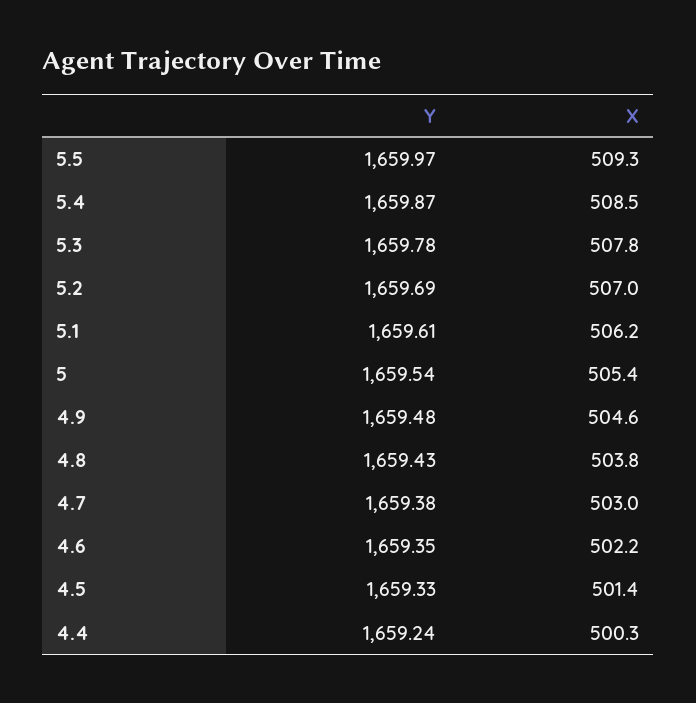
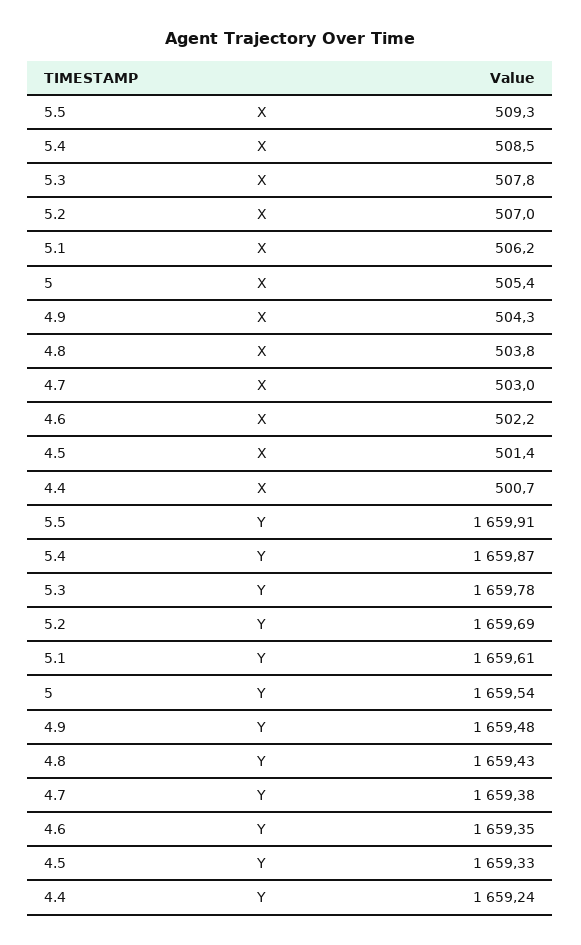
  {
    "Y": {
-     "5.5": 1659.97,
+     "5.5": 1659.91,
      "5.4": 1659.87,
      "5.3": 1659.78,
      "5.2": 1659.69,
      "5.1": 1659.61,
      "5": 1659.54,
      "4.9": 1659.48,
      "4.8": 1659.43,
      "4.7": 1659.38,
      "4.6": 1659.35,
      "4.5": 1659.33,
      "4.4": 1659.24
    },
    "X": {
      "5.5": 509.3,
      "5.4": 508.5,
      "5.3": 507.8,
      "5.2": 507,
      "5.1": 506.2,
      "5": 505.4,
-     "4.9": 504.6,
+     "4.9": 504.3,
      "4.8": 503.8,
      "4.7": 503,
      "4.6": 502.2,
      "4.5": 501.4,
-     "4.4": 500.3
+     "4.4": 500.7
    }
  }

